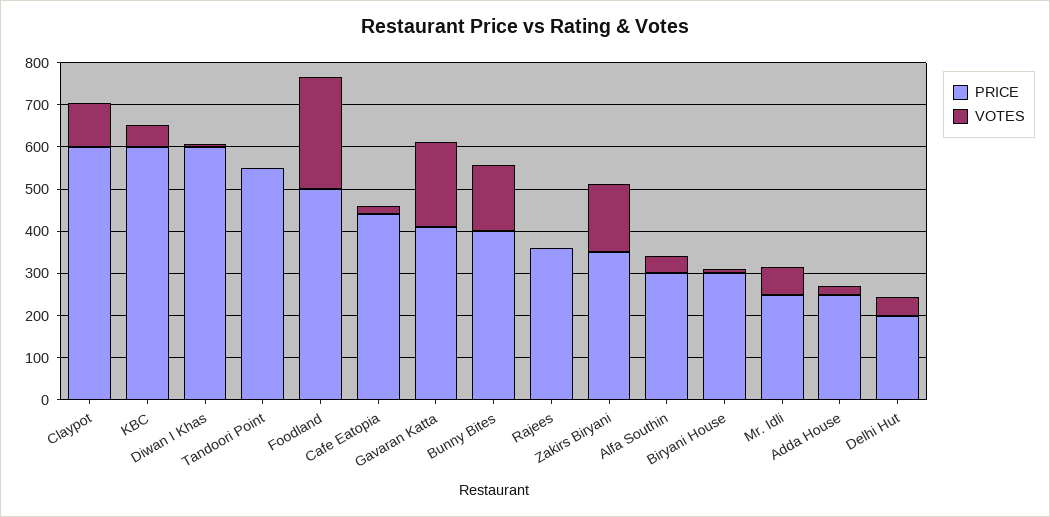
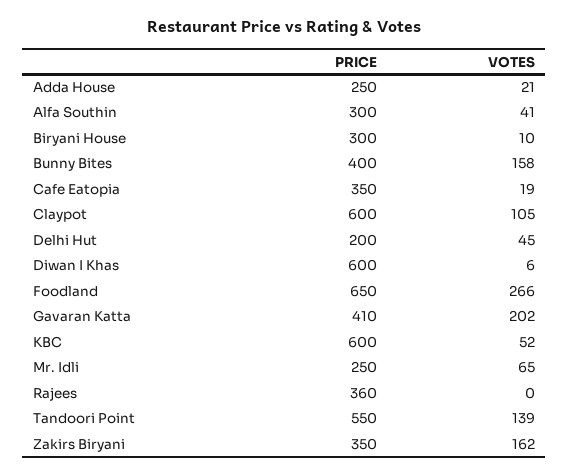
  {
    "PRICE": {
      "Claypot": 600,
      "KBC": 600,
      "Diwan I Khas": 600,
      "Tandoori Point": 550,
-     "Foodland": 500,
+     "Foodland": 650,
-     "Cafe Eatopia": 440,
+     "Cafe Eatopia": 350,
      "Gavaran Katta": 410,
      "Bunny Bites": 400,
      "Rajees": 360,
      "Zakirs Biryani": 350,
      "Alfa Southin": 300,
      "Biryani House": 300,
      "Mr. Idli": 250,
      "Adda House": 250,
      "Delhi Hut": 200
    },
    "VOTES": {
      "Claypot": 105,
      "KBC": 52,
      "Diwan I Khas": 6,
-     "Tandoori Point": 0,
+     "Tandoori Point": 139,
      "Foodland": 266,
      "Cafe Eatopia": 19,
      "Gavaran Katta": 202,
      "Bunny Bites": 158,
      "Rajees": 0,
      "Zakirs Biryani": 162,
      "Alfa Southin": 41,
      "Biryani House": 10,
      "Mr. Idli": 65,
      "Adda House": 21,
      "Delhi Hut": 45
    }
  }

